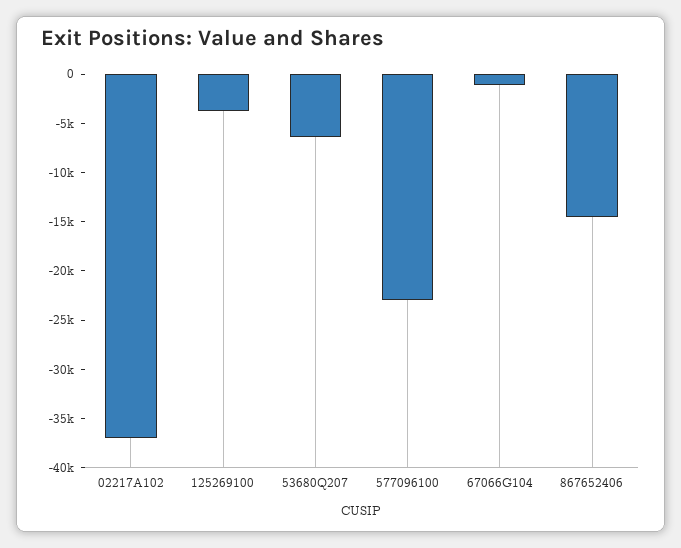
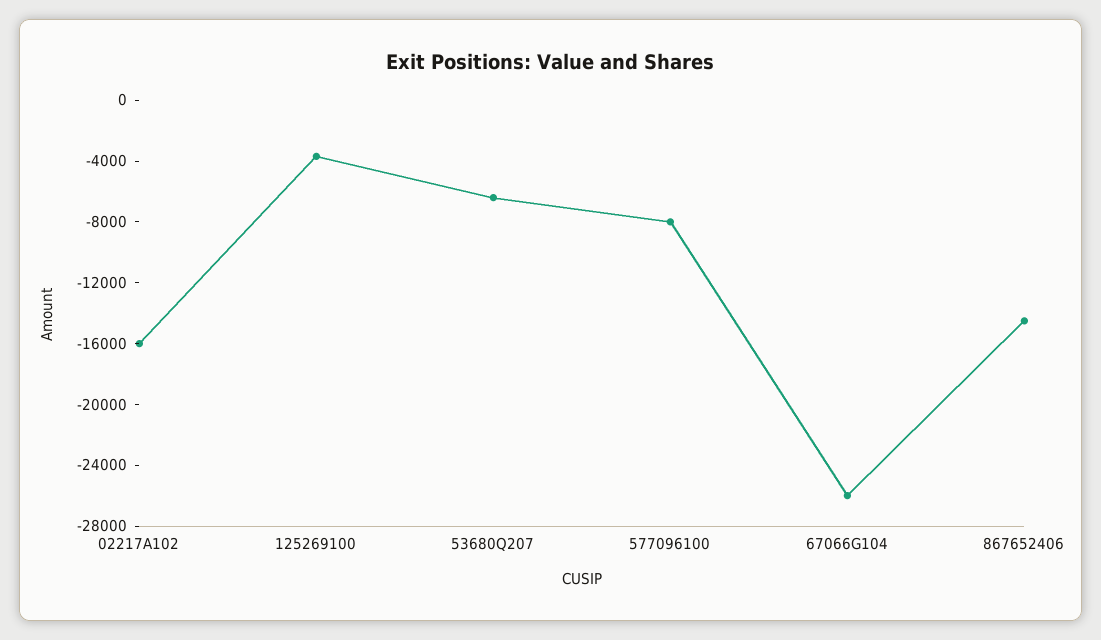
  {
-   "02217A102": -37000,
+   "02217A102": -16000,
    "125269100": -4000,
    "53680Q207": -6000,
-   "577096100": -23000,
+   "577096100": -8000,
-   "67066G104": -1000,
+   "67066G104": -26000,
    "867652406": -15000
  }

